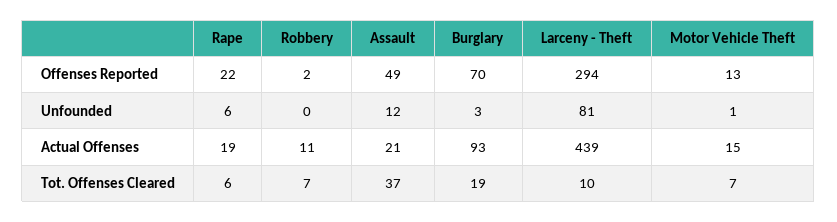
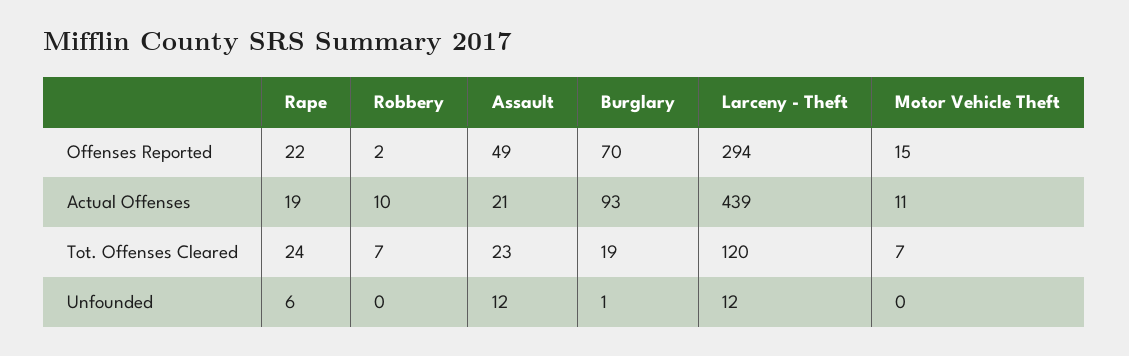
  {
    "Rape": {
      "Offenses Reported": 22,
      "Unfounded": 6,
      "Actual Offenses": 19,
-     "Tot. Offenses Cleared": 6
+     "Tot. Offenses Cleared": 24
    },
    "Robbery": {
      "Offenses Reported": 2,
      "Unfounded": 0,
-     "Actual Offenses": 11,
+     "Actual Offenses": 10,
      "Tot. Offenses Cleared": 7
    },
    "Assault": {
      "Offenses Reported": 49,
      "Unfounded": 12,
      "Actual Offenses": 21,
-     "Tot. Offenses Cleared": 37
+     "Tot. Offenses Cleared": 23
    },
    "Burglary": {
      "Offenses Reported": 70,
-     "Unfounded": 3,
+     "Unfounded": 1,
      "Actual Offenses": 93,
      "Tot. Offenses Cleared": 19
    },
    "Larceny - Theft": {
      "Offenses Reported": 294,
-     "Unfounded": 81,
+     "Unfounded": 12,
      "Actual Offenses": 439,
-     "Tot. Offenses Cleared": 10
+     "Tot. Offenses Cleared": 120
    },
    "Motor Vehicle Theft": {
-     "Offenses Reported": 13,
+     "Offenses Reported": 15,
-     "Unfounded": 1,
+     "Unfounded": 0,
-     "Actual Offenses": 15,
+     "Actual Offenses": 11,
      "Tot. Offenses Cleared": 7
    }
  }

